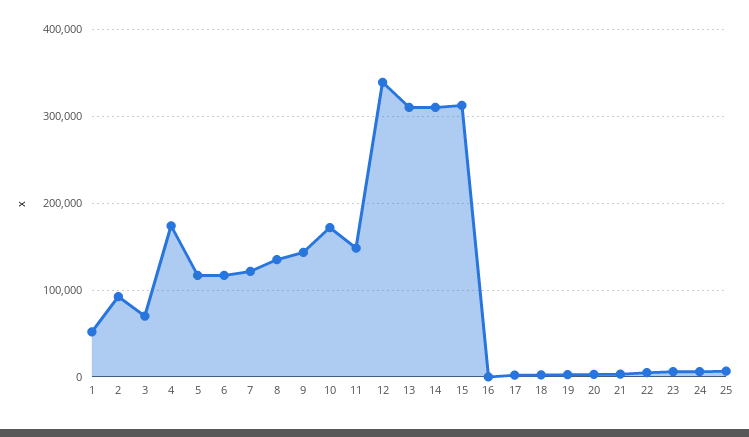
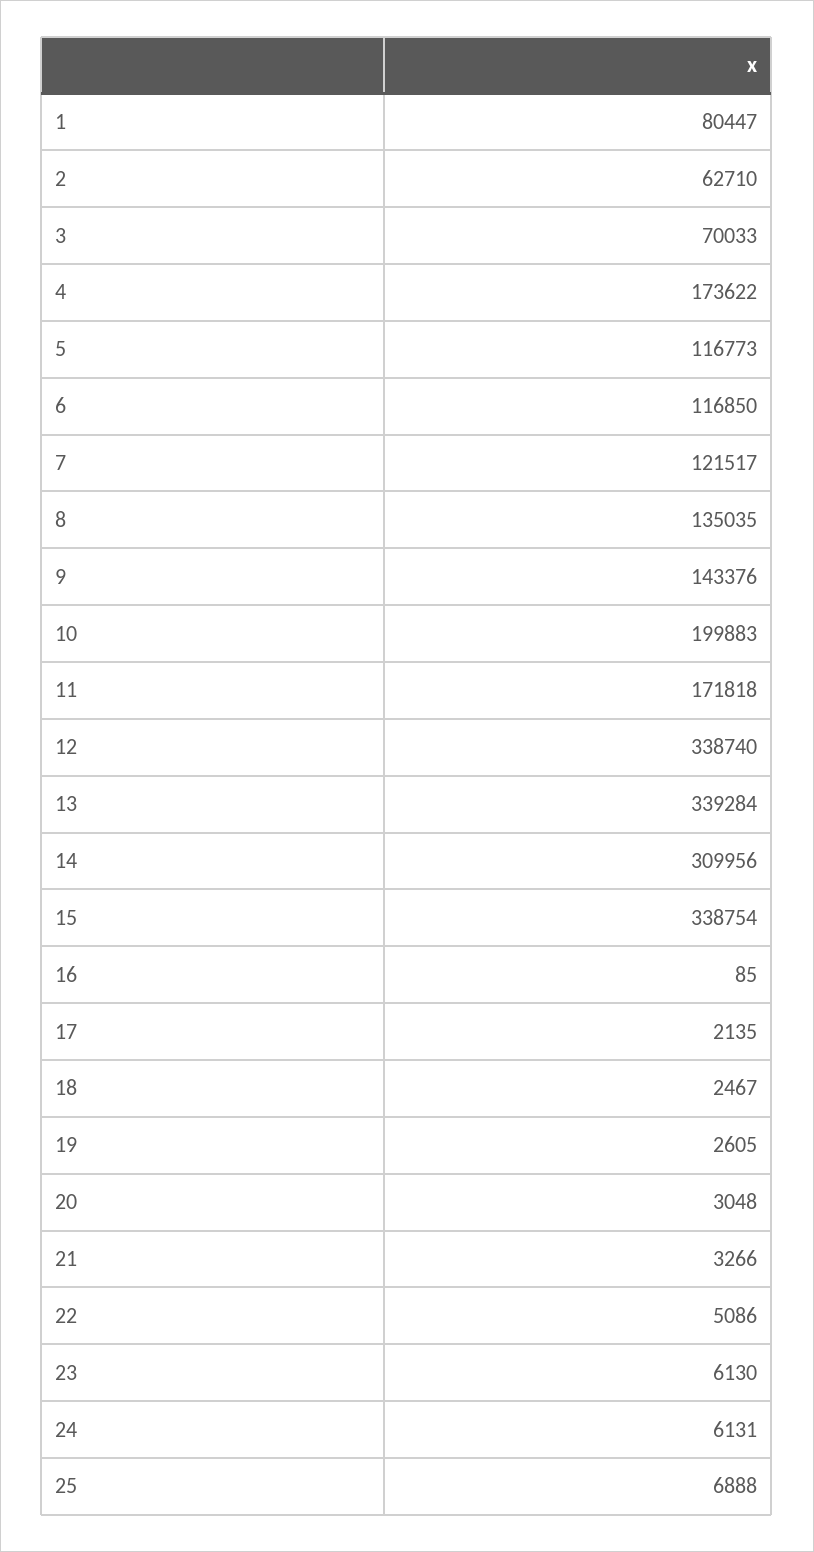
  {
-   "1": 50000,
+   "1": 80447,
-   "2": 90000,
+   "2": 62710,
    "3": 70033,
    "4": 173622,
    "5": 116773,
    "6": 116850,
    "7": 121517,
    "8": 135035,
    "9": 143376,
-   "10": 170000,
+   "10": 199883,
-   "11": 150000,
+   "11": 171818,
    "12": 338740,
-   "13": 310000,
+   "13": 339284,
    "14": 309956,
-   "15": 310000,
+   "15": 338754,
    "16": 85,
    "17": 2135,
    "18": 2467,
    "19": 2605,
    "20": 3048,
    "21": 3266,
    "22": 5086,
    "23": 6130,
    "24": 6131,
    "25": 6888
  }

